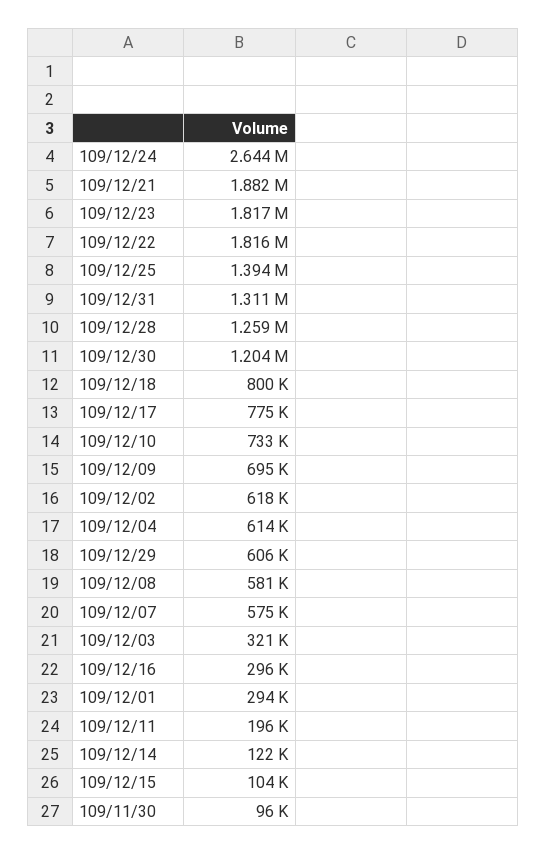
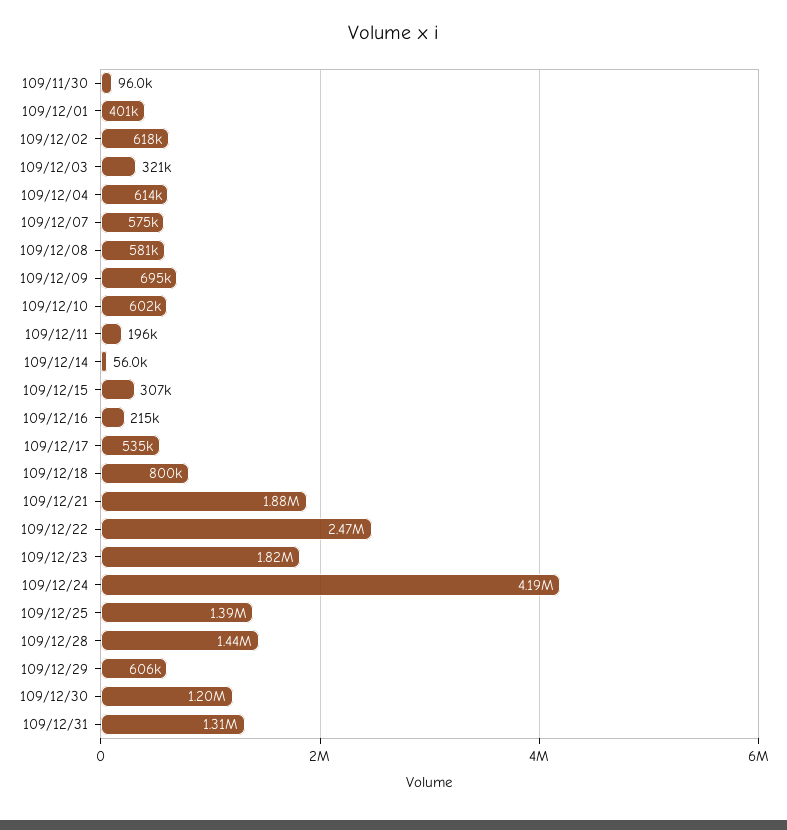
  {
-   "109/12/24": 2644000,
+   "109/12/24": 4190000,
    "109/12/21": 1882000,
    "109/12/23": 1817000,
-   "109/12/22": 1816000,
+   "109/12/22": 2470000,
    "109/12/25": 1394000,
    "109/12/31": 1311000,
-   "109/12/28": 1259000,
+   "109/12/28": 1440000,
    "109/12/30": 1204000,
    "109/12/18": 800000,
-   "109/12/17": 775000,
+   "109/12/17": 535000,
-   "109/12/10": 733000,
+   "109/12/10": 602000,
    "109/12/09": 695000,
    "109/12/02": 618000,
    "109/12/04": 614000,
    "109/12/29": 606000,
    "109/12/08": 581000,
    "109/12/07": 575000,
    "109/12/03": 321000,
-   "109/12/16": 296000,
+   "109/12/16": 215000,
-   "109/12/01": 294000,
+   "109/12/01": 401000,
    "109/12/11": 196000,
-   "109/12/14": 122000,
+   "109/12/14": 56000,
-   "109/12/15": 104000,
+   "109/12/15": 307000,
    "109/11/30": 96000
  }

